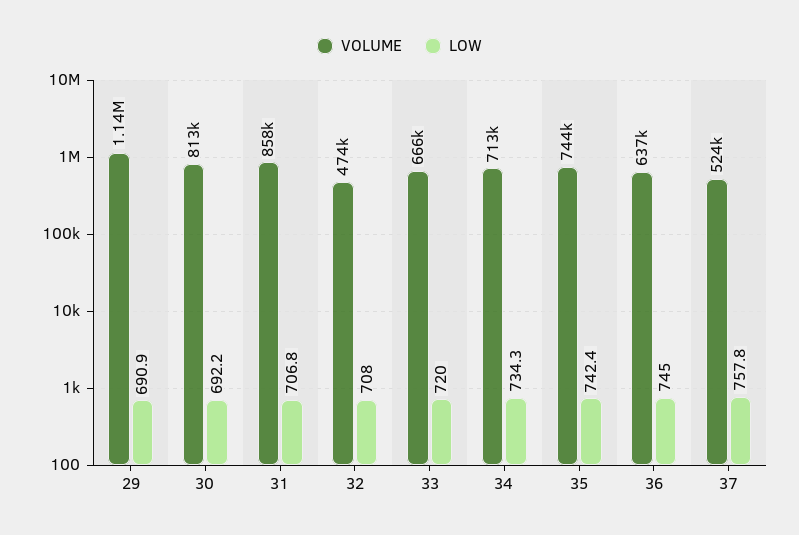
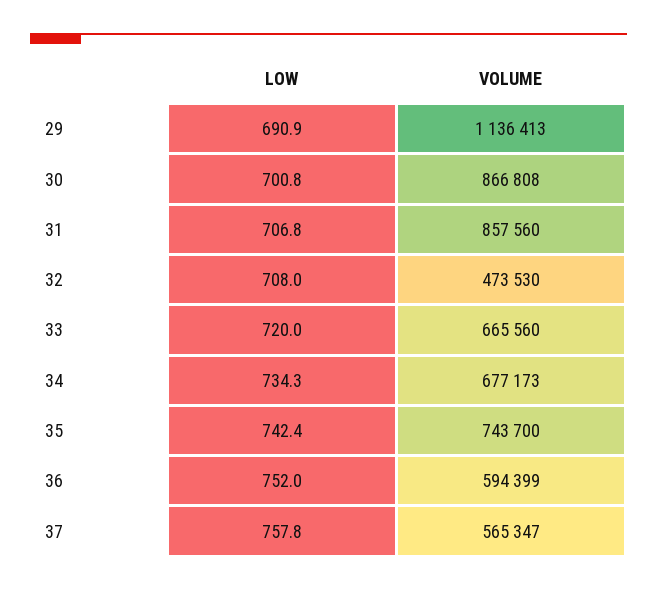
  {
    "VOLUME": {
      "29": 1136413,
-     "30": 813000,
+     "30": 866808,
      "31": 857560,
      "32": 473530,
      "33": 665560,
-     "34": 713000,
+     "34": 677173,
      "35": 743700,
-     "36": 637000,
+     "36": 594399,
-     "37": 524000
+     "37": 565347
    },
    "LOW": {
      "29": 690.9,
-     "30": 692.2,
+     "30": 700.8,
      "31": 706.8,
      "32": 708,
      "33": 720,
      "34": 734.3,
      "35": 742.4,
-     "36": 745,
+     "36": 752,
      "37": 757.8
    }
  }

